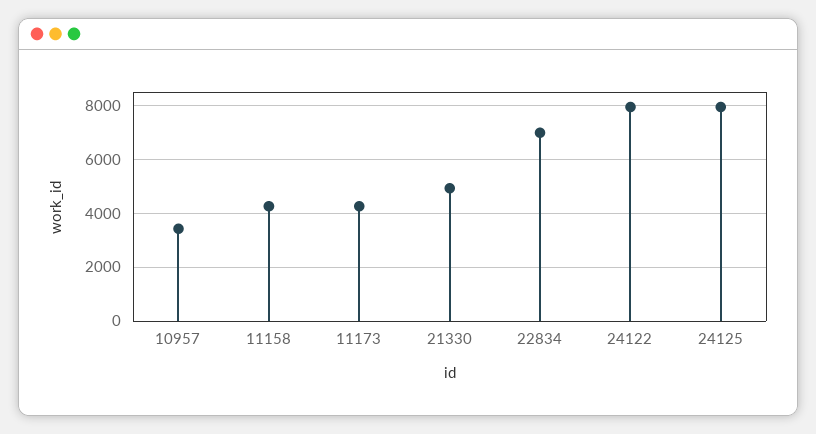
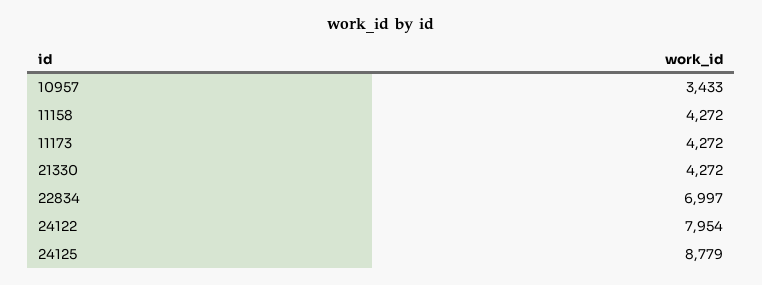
  {
    "10957": 3433,
    "11158": 4272,
    "11173": 4272,
-   "21330": 5000,
+   "21330": 4272,
    "22834": 6997,
    "24122": 7954,
-   "24125": 8000
+   "24125": 8779
  }

